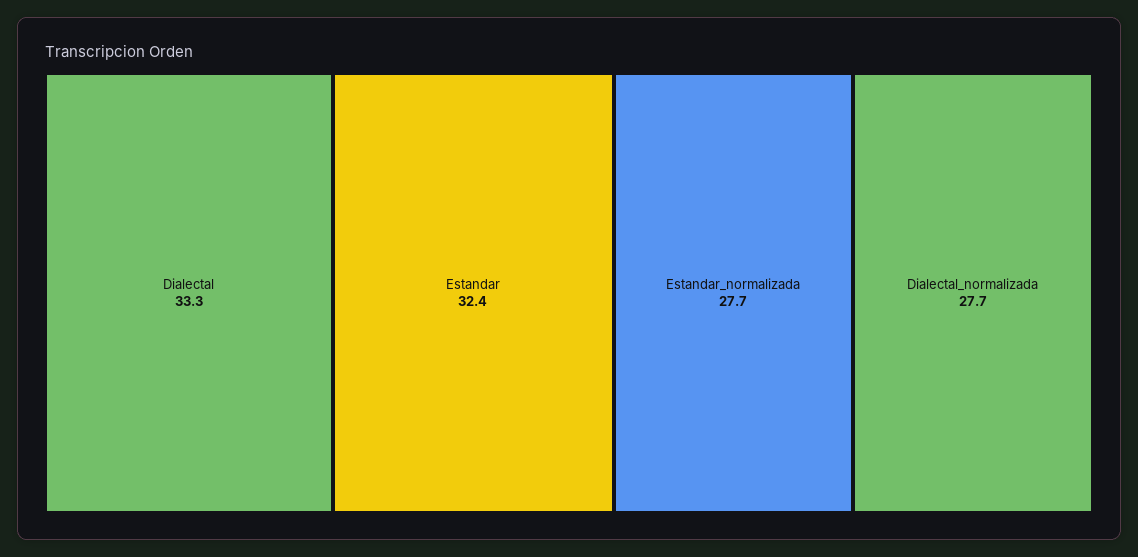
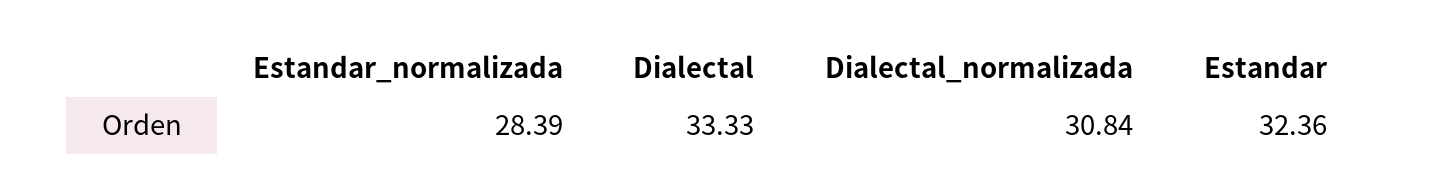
  {
    "Dialectal": 33.33,
    "Estandar": 32.36,
-   "Estandar_normalizada": 27.7,
+   "Estandar_normalizada": 28.39,
-   "Dialectal_normalizada": 27.7
+   "Dialectal_normalizada": 30.84
  }

